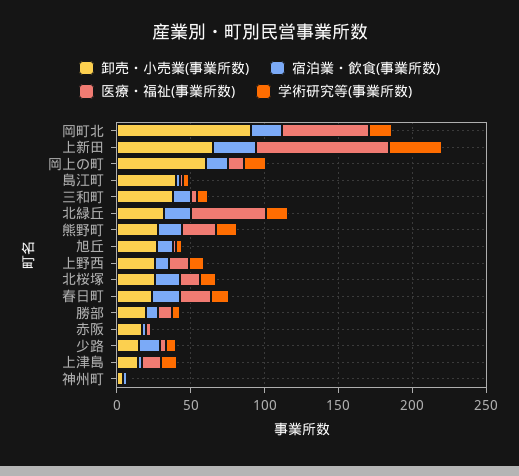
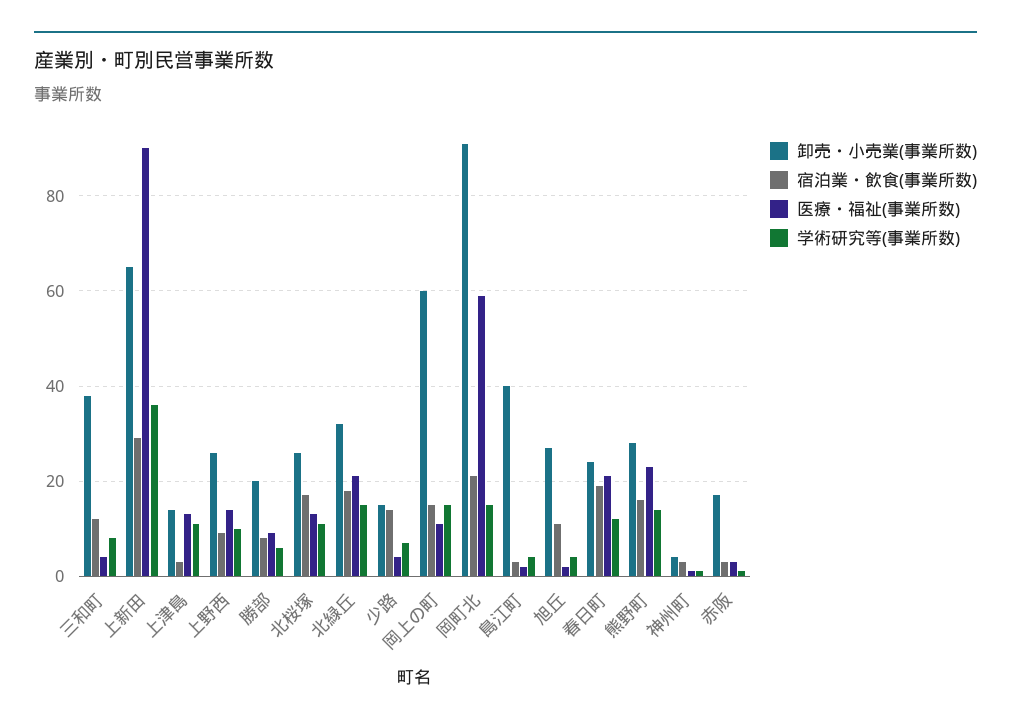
  {
    "卸売・小売業(事業所数)": {
      "岡町北": 90,
      "上新田": 65,
      "岡上の町": 60,
      "島江町": 40,
      "三和町": 40,
      "北緑丘": 30,
      "熊野町": 30,
      "旭丘": 25,
      "上野西": 25,
      "北桜塚": 25,
      "春日町": 25,
      "勝部": 20,
      "赤阪": 15,
      "少路": 15,
      "上津島": 15,
      "神州町": 5
    },
    "宿泊業・飲食(事業所数)": {
      "岡町北": 20,
      "上新田": 30,
      "岡上の町": 15,
      "島江町": 5,
      "三和町": 10,
      "北緑丘": 20,
      "熊野町": 15,
      "旭丘": 10,
      "上野西": 10,
      "北桜塚": 15,
      "春日町": 20,
      "勝部": 10,
      "赤阪": 5,
      "少路": 15,
      "上津島": 5,
      "神州町": 5
    },
    "医療・福祉(事業所数)": {
      "岡町北": 60,
      "上新田": 90,
      "岡上の町": 10,
      "島江町": 0,
      "三和町": 5,
-     "北緑丘": 50,
+     "北緑丘": 20,
      "熊野町": 25,
      "旭丘": 0,
      "上野西": 15,
      "北桜塚": 15,
      "春日町": 20,
      "勝部": 10,
      "赤阪": 5,
      "少路": 5,
      "上津島": 15,
      "神州町": 0
    },
    "学術研究等(事業所数)": {
      "岡町北": 15,
      "上新田": 35,
      "岡上の町": 15,
      "島江町": 5,
      "三和町": 10,
      "北緑丘": 15,
      "熊野町": 15,
      "旭丘": 5,
      "上野西": 10,
      "北桜塚": 10,
      "春日町": 10,
      "勝部": 5,
      "赤阪": 0,
      "少路": 5,
      "上津島": 10,
      "神州町": 0
    }
  }

